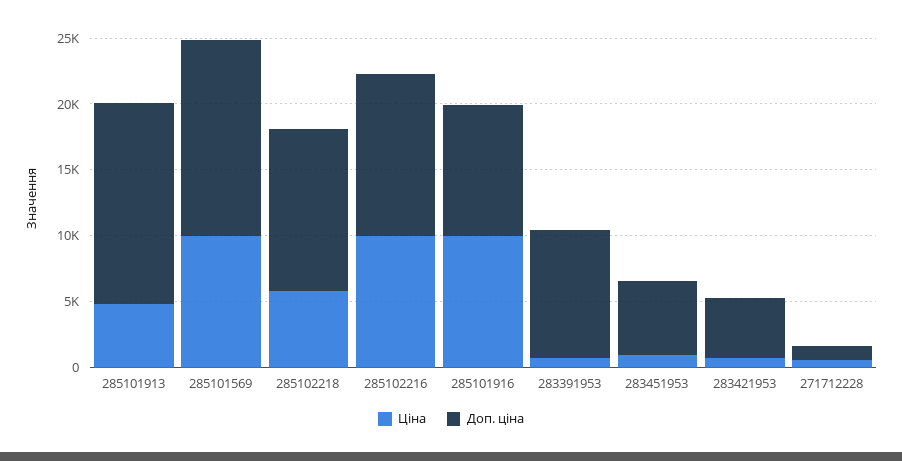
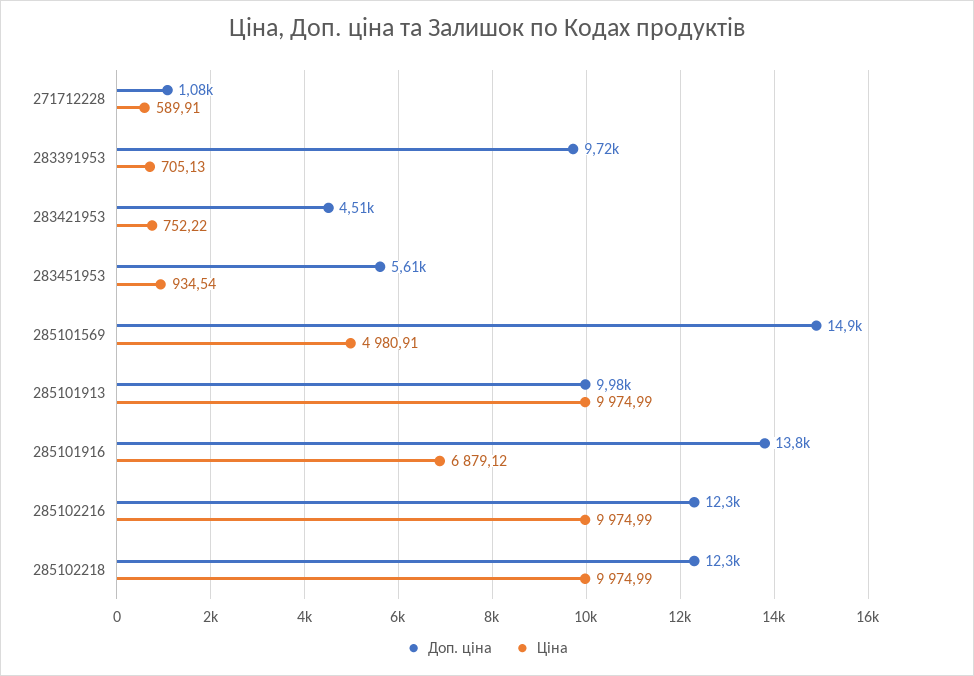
  {
    "Ціна": {
-     "285101913": 5000,
+     "285101913": 9974.99,
-     "285101569": 10000,
+     "285101569": 4980.91,
-     "285102218": 6000,
+     "285102218": 9974.99,
      "285102216": 9974.99,
-     "285101916": 10000,
+     "285101916": 6879.12,
      "283391953": 705.13,
      "283451953": 934.54,
      "283421953": 752.22,
      "271712228": 589.91
    },
    "Доп. ціна": {
-     "285101913": 15000,
+     "285101913": 9980,
      "285101569": 14900,
      "285102218": 12300,
      "285102216": 12300,
-     "285101916": 10000,
+     "285101916": 13800,
      "283391953": 9720,
      "283451953": 5610,
      "283421953": 4510,
      "271712228": 1080
    }
  }

